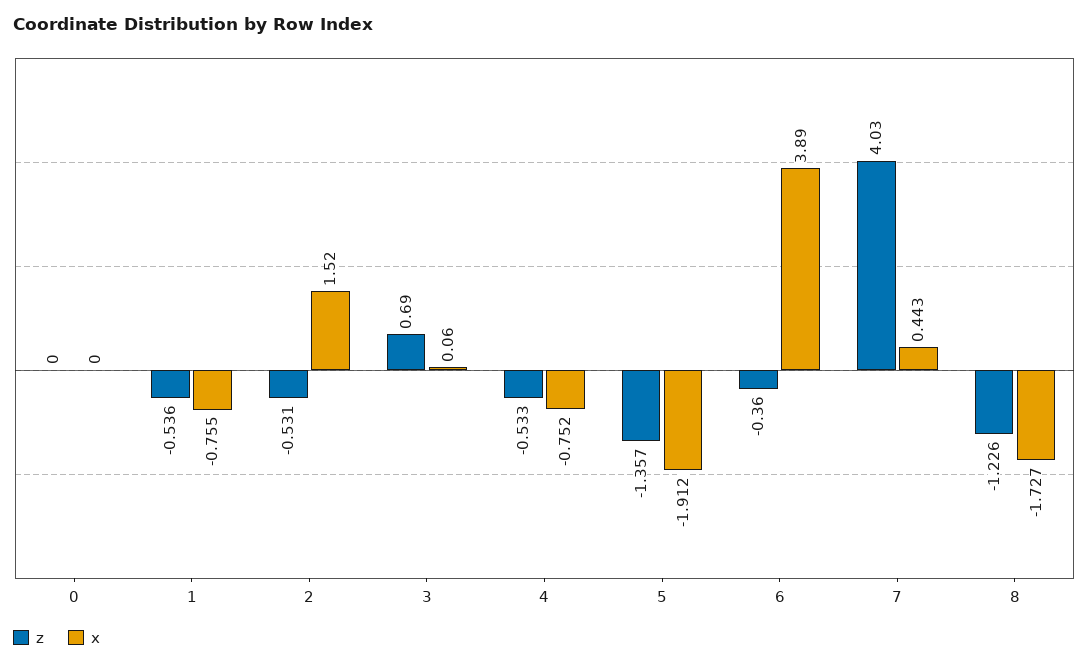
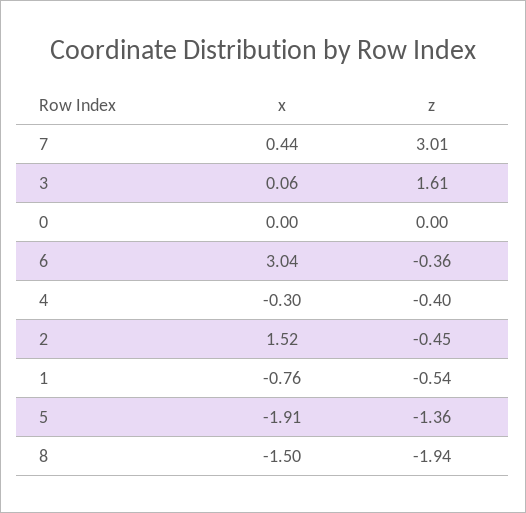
  {
    "z": {
      "0": 0,
      "1": -0.536,
-     "2": -0.531,
+     "2": -0.45,
-     "3": 0.69,
+     "3": 1.61,
-     "4": -0.533,
+     "4": -0.4,
      "5": -1.357,
      "6": -0.36,
-     "7": 4.03,
+     "7": 3.01,
-     "8": -1.226
+     "8": -1.94
    },
    "x": {
      "0": 0,
      "1": -0.755,
      "2": 1.52,
      "3": 0.06,
-     "4": -0.752,
+     "4": -0.3,
      "5": -1.912,
-     "6": 3.89,
+     "6": 3.04,
      "7": 0.443,
-     "8": -1.727
+     "8": -1.5
    }
  }

